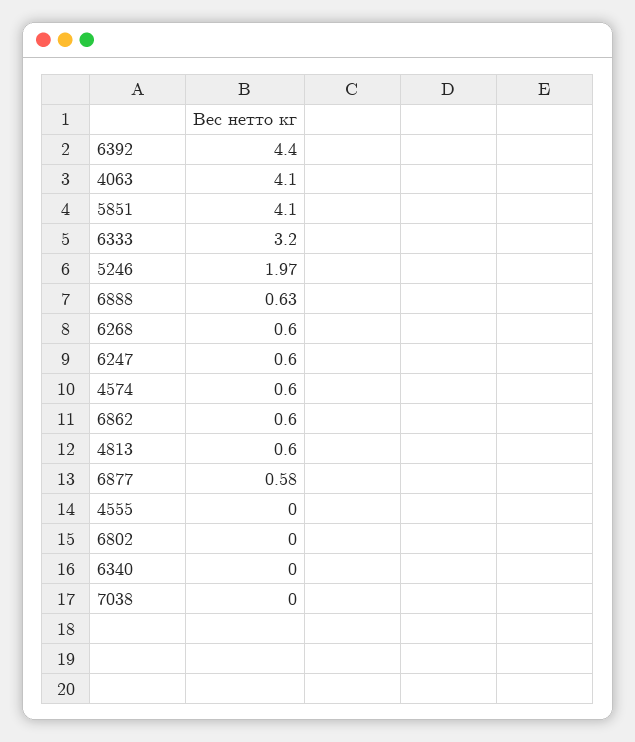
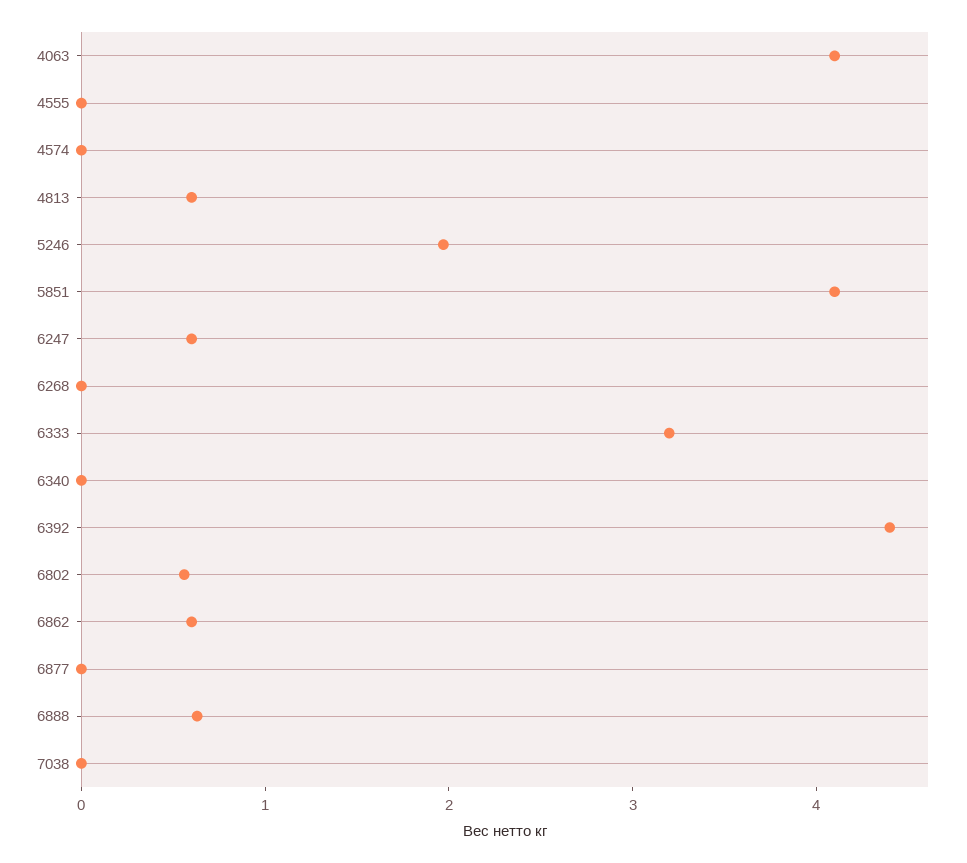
  {
    "6392": 4.4,
    "4063": 4.1,
    "5851": 4.1,
    "6333": 3.2,
    "5246": 1.97,
    "6888": 0.63,
-   "6268": 0.6,
+   "6268": 0,
    "6247": 0.6,
-   "4574": 0.6,
+   "4574": 0,
    "6862": 0.6,
    "4813": 0.6,
-   "6877": 0.58,
+   "6877": 0,
    "4555": 0,
-   "6802": 0,
+   "6802": 0.6,
    "6340": 0,
    "7038": 0
  }

